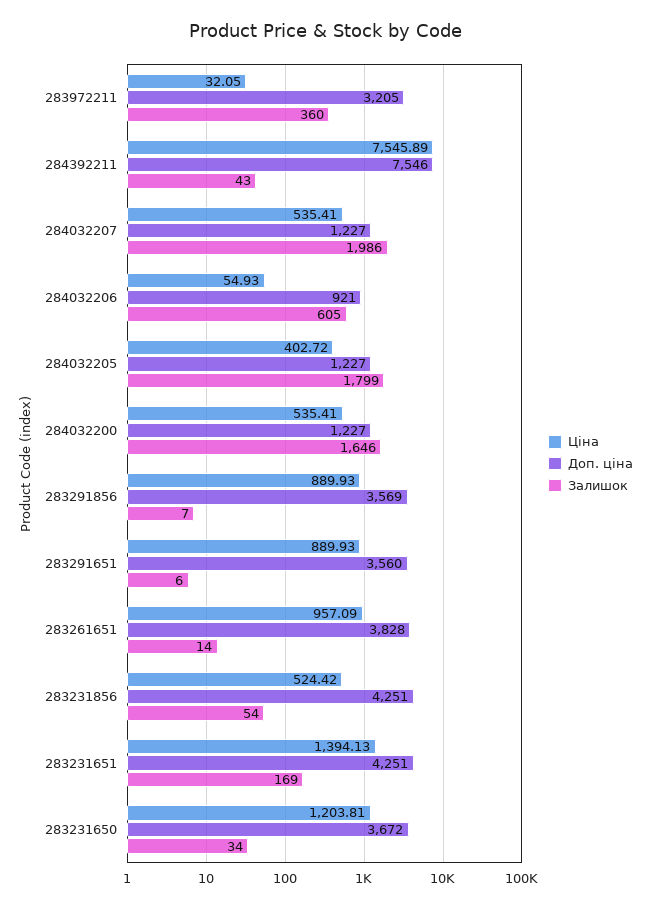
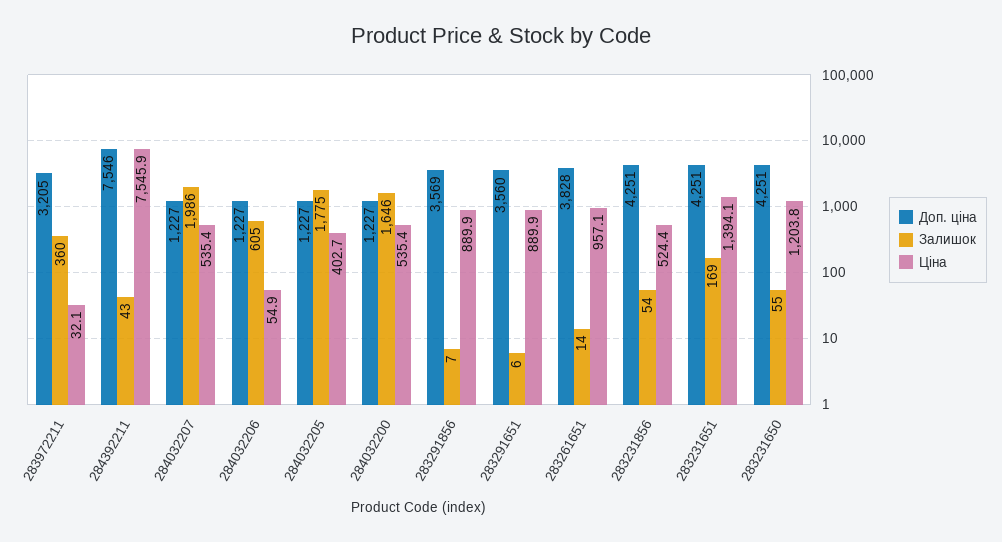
  {
    "Ціна": {
      "283972211": 32.05,
      "284392211": 7545.89,
      "284032207": 535.41,
      "284032206": 54.93,
      "284032205": 402.72,
      "284032200": 535.41,
      "283291856": 889.93,
      "283291651": 889.93,
      "283261651": 957.09,
      "283231856": 524.42,
      "283231651": 1394.13,
      "283231650": 1203.81
    },
    "Доп. ціна": {
      "283972211": 3205,
      "284392211": 7546,
      "284032207": 1227,
-     "284032206": 921,
+     "284032206": 1227,
      "284032205": 1227,
      "284032200": 1227,
      "283291856": 3569,
      "283291651": 3560,
      "283261651": 3828,
      "283231856": 4251,
      "283231651": 4251,
-     "283231650": 3672
+     "283231650": 4251
    },
    "Залишок": {
      "283972211": 360,
      "284392211": 43,
      "284032207": 1986,
      "284032206": 605,
-     "284032205": 1799,
+     "284032205": 1775,
      "284032200": 1646,
      "283291856": 7,
      "283291651": 6,
      "283261651": 14,
      "283231856": 54,
      "283231651": 169,
-     "283231650": 34
+     "283231650": 55
    }
  }

